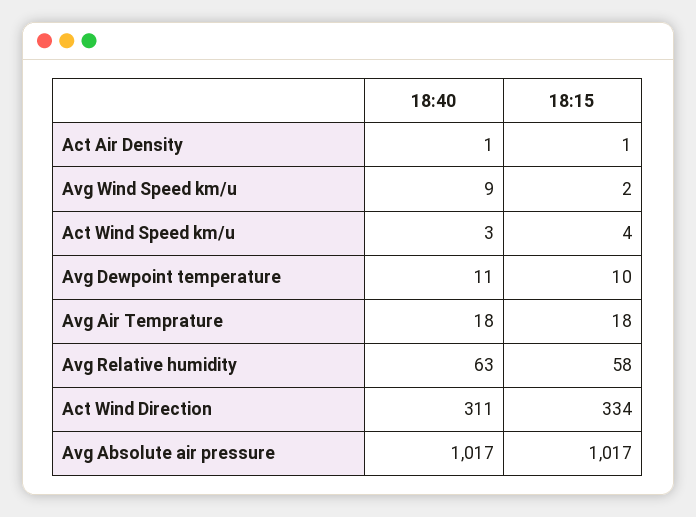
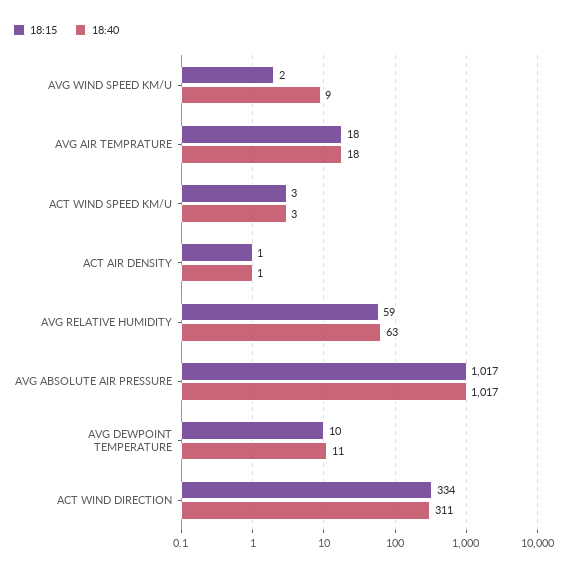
  {
    "18:40": {
      "Act Air Density": 1,
      "Avg Wind Speed km/u": 9,
      "Act Wind Speed km/u": 3,
      "Avg Dewpoint temperature": 11,
      "Avg Air Temprature": 18,
      "Avg Relative humidity": 63,
      "Act Wind Direction": 311,
      "Avg Absolute air pressure": 1017
    },
    "18:15": {
      "Act Air Density": 1,
      "Avg Wind Speed km/u": 2,
-     "Act Wind Speed km/u": 4,
+     "Act Wind Speed km/u": 3,
      "Avg Dewpoint temperature": 10,
      "Avg Air Temprature": 18,
-     "Avg Relative humidity": 58,
+     "Avg Relative humidity": 59,
      "Act Wind Direction": 334,
      "Avg Absolute air pressure": 1017
    }
  }

